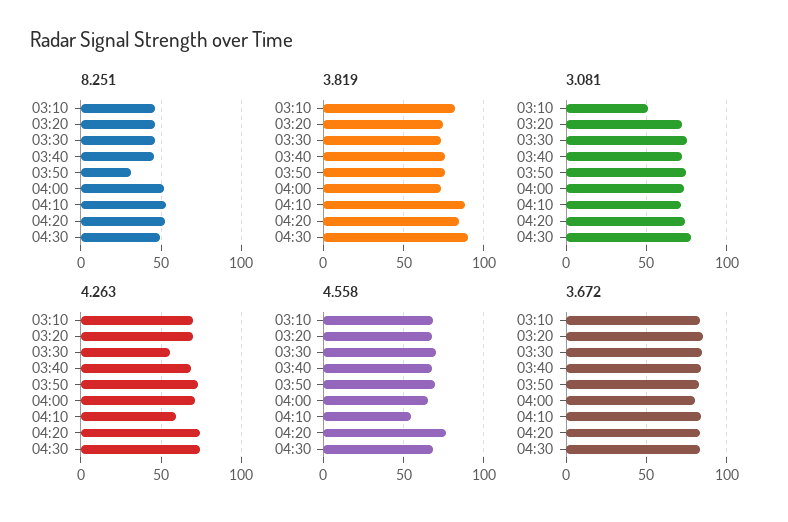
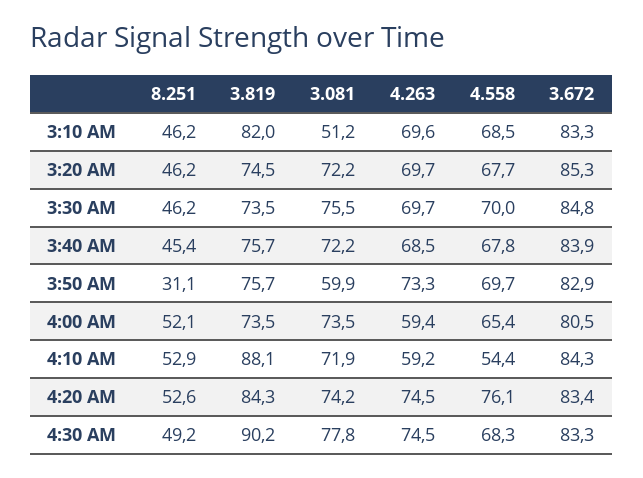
  {
    "8.251": {
      "03:10": 46.2,
      "03:20": 46.2,
      "03:30": 46.2,
      "03:40": 45.4,
      "03:50": 31.1,
      "04:00": 52.1,
      "04:10": 52.9,
      "04:20": 52.6,
      "04:30": 49.2
    },
    "3.819": {
      "03:10": 82,
      "03:20": 74.5,
      "03:30": 73.5,
      "03:40": 75.7,
      "03:50": 75.7,
      "04:00": 73.5,
      "04:10": 88.1,
      "04:20": 84.3,
      "04:30": 90.2
    },
    "3.081": {
      "03:10": 51.2,
      "03:20": 72.2,
      "03:30": 75.5,
      "03:40": 72.2,
-     "03:50": 75,
+     "03:50": 59.9,
      "04:00": 73.5,
      "04:10": 71.9,
      "04:20": 74.2,
      "04:30": 77.8
    },
    "4.263": {
      "03:10": 69.6,
      "03:20": 69.7,
-     "03:30": 55,
+     "03:30": 69.7,
      "03:40": 68.5,
      "03:50": 73.3,
-     "04:00": 70,
+     "04:00": 59.4,
      "04:10": 59.2,
      "04:20": 74.5,
      "04:30": 74.5
    },
    "4.558": {
      "03:10": 68.5,
      "03:20": 67.7,
      "03:30": 70,
      "03:40": 67.8,
      "03:50": 69.7,
      "04:00": 65.4,
      "04:10": 54.4,
      "04:20": 76.1,
      "04:30": 68.3
    },
    "3.672": {
      "03:10": 83.3,
      "03:20": 85.3,
      "03:30": 84.8,
      "03:40": 83.9,
      "03:50": 82.9,
      "04:00": 80.5,
      "04:10": 84.3,
      "04:20": 83.4,
      "04:30": 83.3
    }
  }

